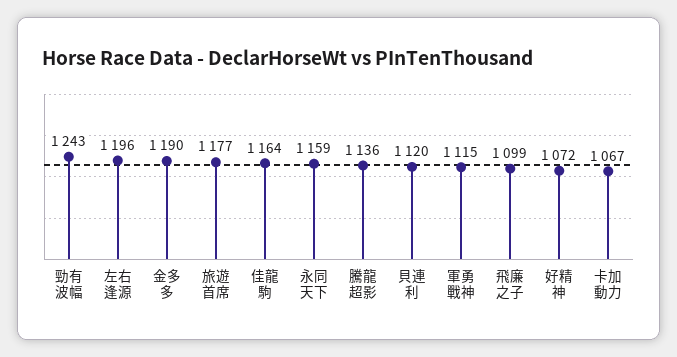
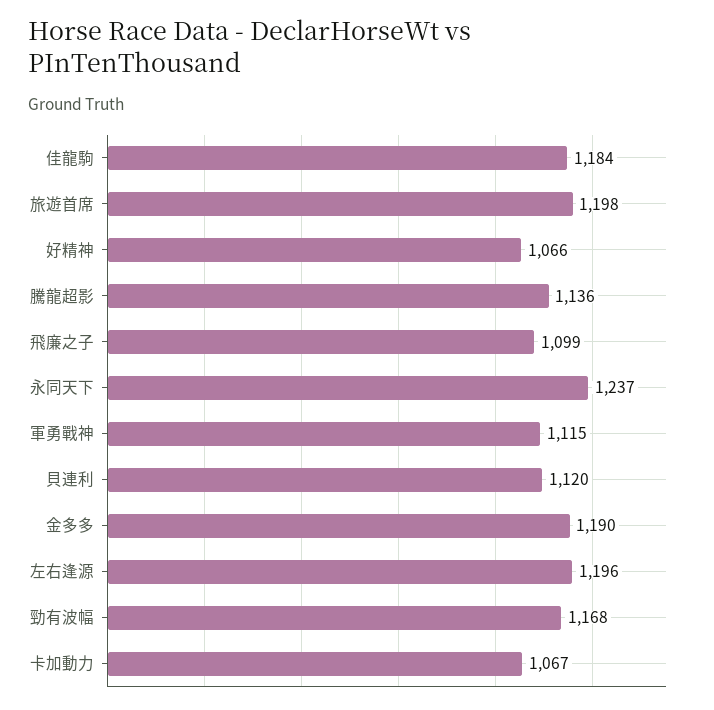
  {
-   "勁有波幅": 1243,
+   "勁有波幅": 1168,
    "左右逢源": 1196,
    "金多多": 1190,
-   "旅遊首席": 1177,
+   "旅遊首席": 1198,
-   "佳龍駒": 1164,
+   "佳龍駒": 1184,
-   "永同天下": 1159,
+   "永同天下": 1237,
    "騰龍超影": 1136,
    "貝連利": 1120,
    "軍勇戰神": 1115,
    "飛廉之子": 1099,
-   "好精神": 1072,
+   "好精神": 1066,
    "卡加動力": 1067
  }

